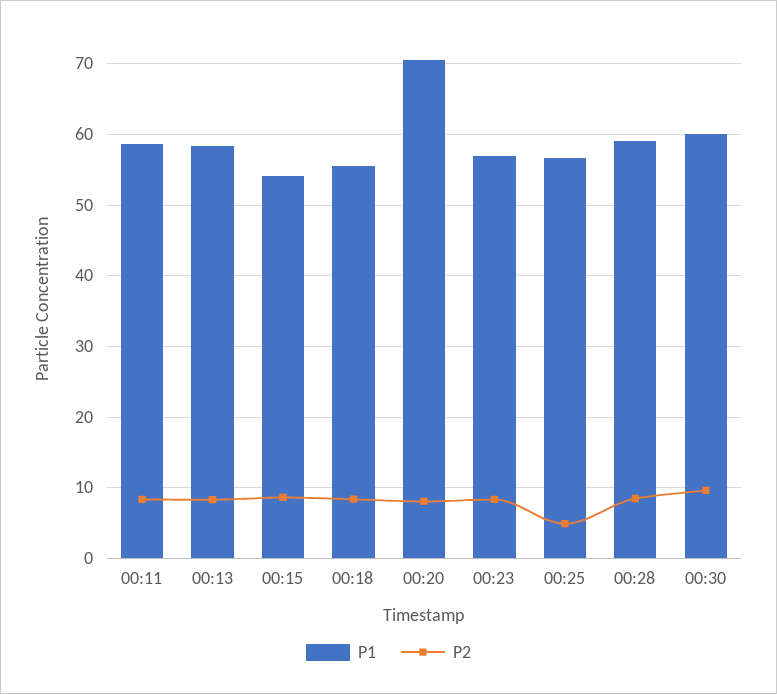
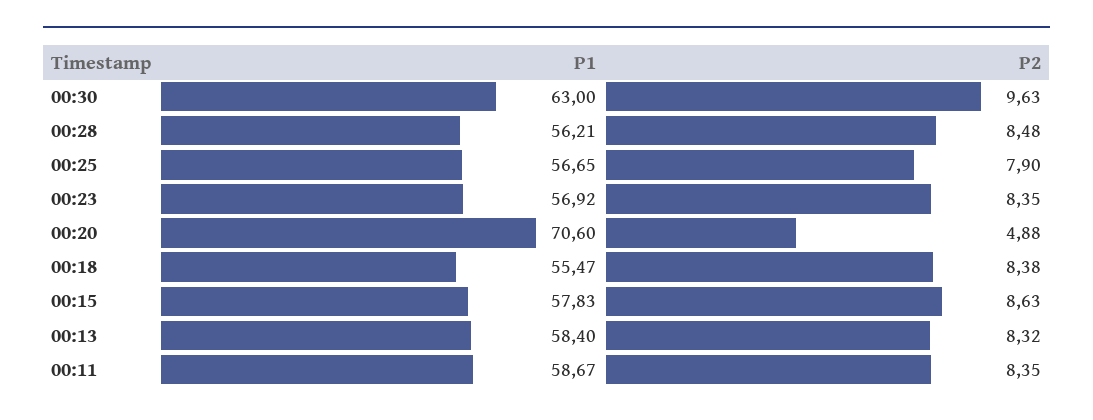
  {
    "P1": {
      "00:11": 58.67,
      "00:13": 58.4,
-     "00:15": 54,
+     "00:15": 57.83,
      "00:18": 55.47,
      "00:20": 70.6,
      "00:23": 56.92,
      "00:25": 56.65,
-     "00:28": 59,
+     "00:28": 56.21,
-     "00:30": 60
+     "00:30": 63
    },
    "P2": {
      "00:11": 8.35,
      "00:13": 8.32,
      "00:15": 8.63,
      "00:18": 8.38,
-     "00:20": 8,
+     "00:20": 4.88,
      "00:23": 8.35,
-     "00:25": 5,
+     "00:25": 7.9,
      "00:28": 8.48,
      "00:30": 9.63
    }
  }

